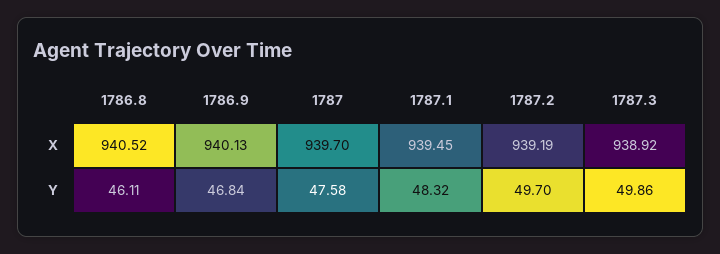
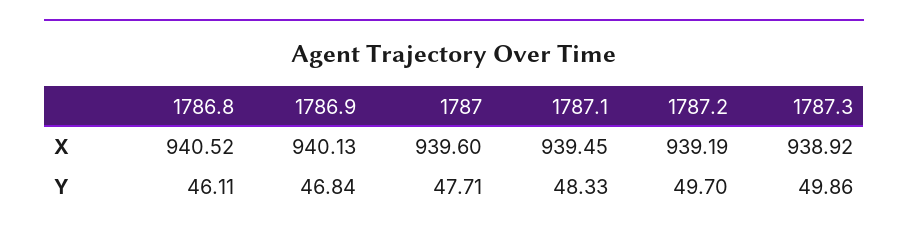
  {
    "1786.8": {
      "X": 940.52,
      "Y": 46.11
    },
    "1786.9": {
      "X": 940.13,
      "Y": 46.84
    },
    "1787": {
-     "X": 939.7,
+     "X": 939.6,
-     "Y": 47.58
+     "Y": 47.71
    },
    "1787.1": {
      "X": 939.45,
-     "Y": 48.32
+     "Y": 48.33
    },
    "1787.2": {
      "X": 939.19,
      "Y": 49.7
    },
    "1787.3": {
      "X": 938.92,
      "Y": 49.86
    }
  }

